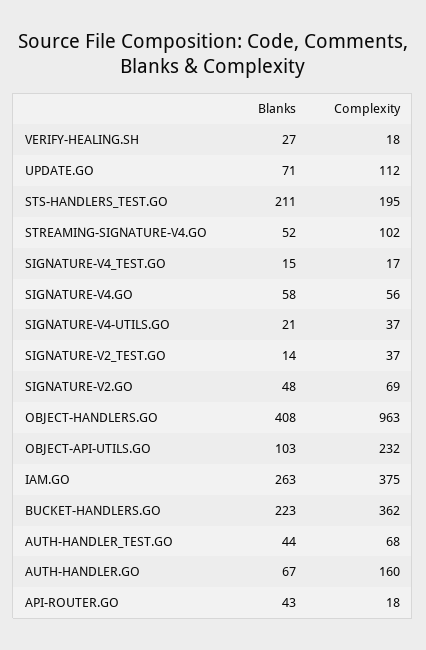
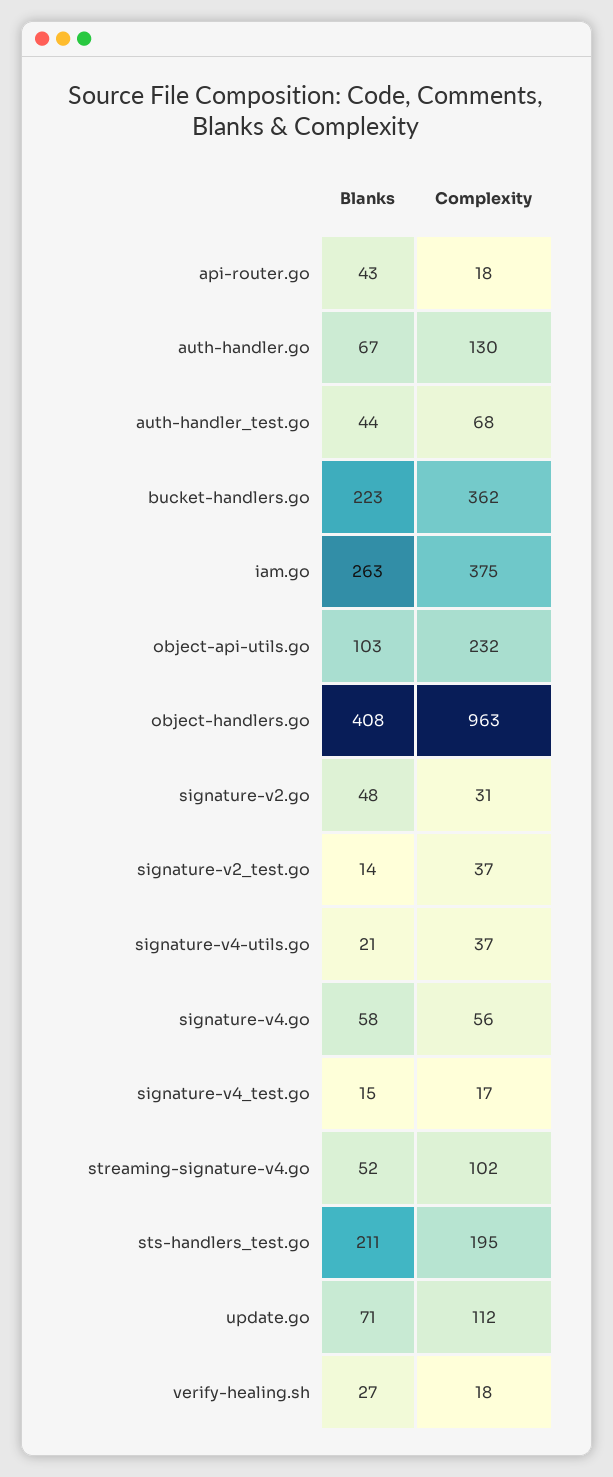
  {
    "Blanks": {
      "VERIFY-HEALING.SH": 27,
      "UPDATE.GO": 71,
      "STS-HANDLERS_TEST.GO": 211,
      "STREAMING-SIGNATURE-V4.GO": 52,
      "SIGNATURE-V4_TEST.GO": 15,
      "SIGNATURE-V4.GO": 58,
      "SIGNATURE-V4-UTILS.GO": 21,
      "SIGNATURE-V2_TEST.GO": 14,
      "SIGNATURE-V2.GO": 48,
      "OBJECT-HANDLERS.GO": 408,
      "OBJECT-API-UTILS.GO": 103,
      "IAM.GO": 263,
      "BUCKET-HANDLERS.GO": 223,
      "AUTH-HANDLER_TEST.GO": 44,
      "AUTH-HANDLER.GO": 67,
      "API-ROUTER.GO": 43
    },
    "Complexity": {
      "VERIFY-HEALING.SH": 18,
      "UPDATE.GO": 112,
      "STS-HANDLERS_TEST.GO": 195,
      "STREAMING-SIGNATURE-V4.GO": 102,
      "SIGNATURE-V4_TEST.GO": 17,
      "SIGNATURE-V4.GO": 56,
      "SIGNATURE-V4-UTILS.GO": 37,
      "SIGNATURE-V2_TEST.GO": 37,
-     "SIGNATURE-V2.GO": 69,
+     "SIGNATURE-V2.GO": 31,
      "OBJECT-HANDLERS.GO": 963,
      "OBJECT-API-UTILS.GO": 232,
      "IAM.GO": 375,
      "BUCKET-HANDLERS.GO": 362,
      "AUTH-HANDLER_TEST.GO": 68,
-     "AUTH-HANDLER.GO": 160,
+     "AUTH-HANDLER.GO": 130,
      "API-ROUTER.GO": 18
    }
  }

